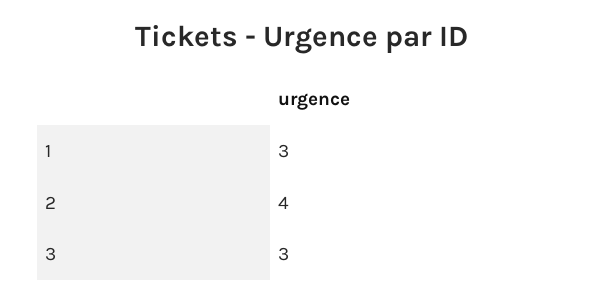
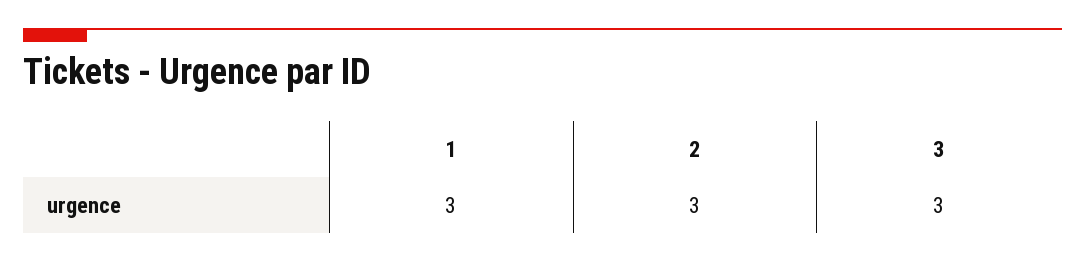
  {
    "1": 3,
-   "2": 4,
+   "2": 3,
    "3": 3
  }

